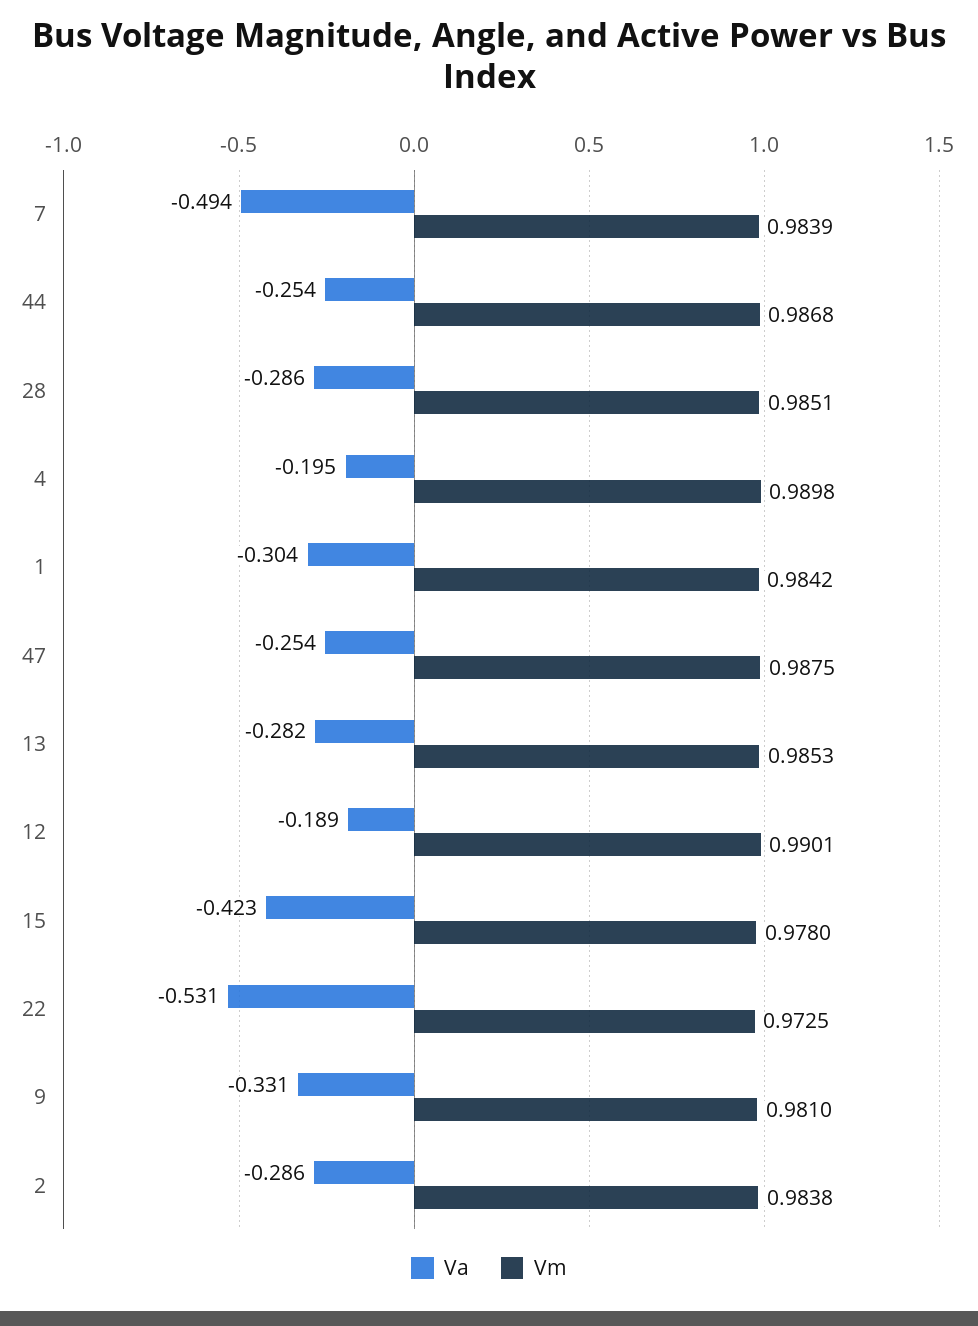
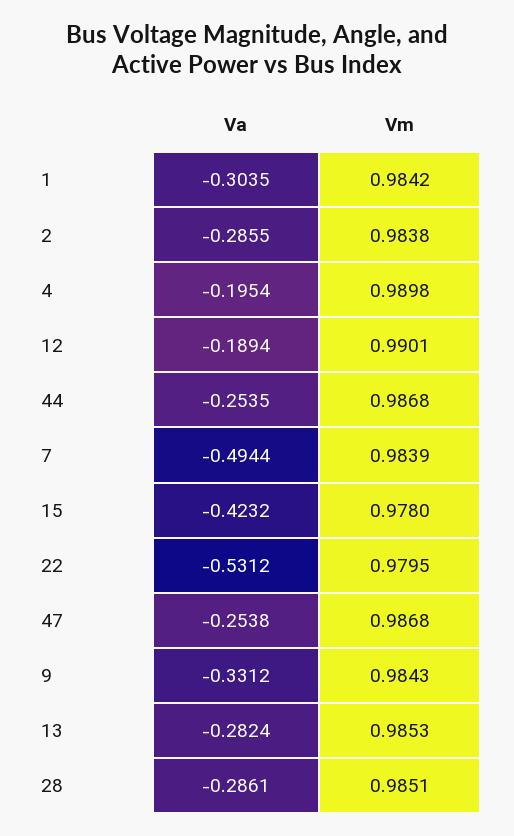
  {
    "Va": {
      "7": -0.4944,
      "44": -0.2535,
      "28": -0.2861,
      "4": -0.1954,
      "1": -0.3035,
      "47": -0.2538,
      "13": -0.2824,
      "12": -0.1894,
      "15": -0.4232,
      "22": -0.5312,
      "9": -0.3312,
      "2": -0.2855
    },
    "Vm": {
      "7": 0.9839,
      "44": 0.9868,
      "28": 0.9851,
      "4": 0.9898,
      "1": 0.9842,
-     "47": 0.9875,
+     "47": 0.9868,
      "13": 0.9853,
      "12": 0.9901,
      "15": 0.978,
-     "22": 0.9725,
+     "22": 0.9795,
-     "9": 0.981,
+     "9": 0.9843,
      "2": 0.9838
    }
  }

